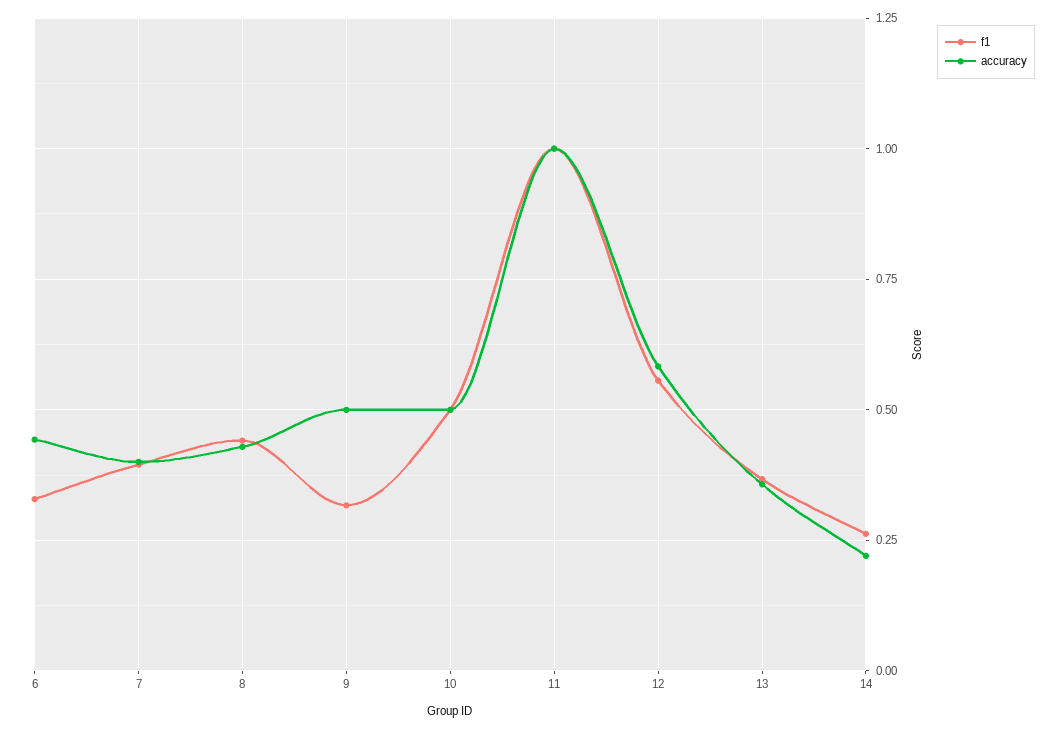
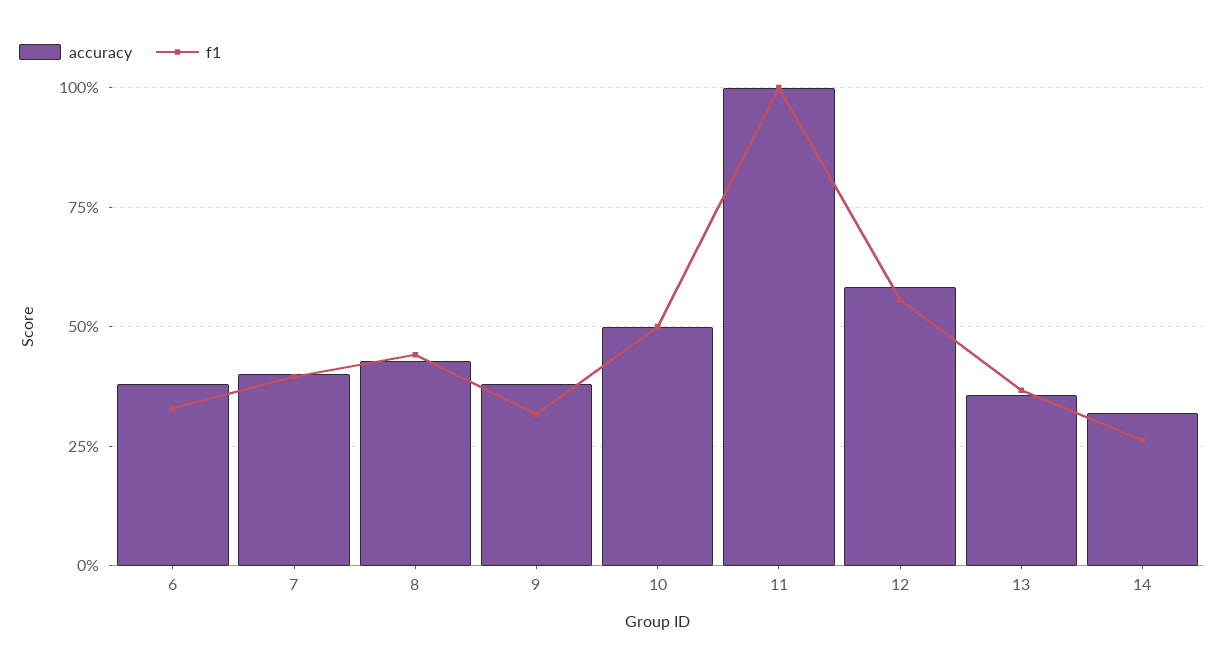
  {
    "f1": {
      "6": 0.325,
      "7": 0.4,
      "8": 0.45,
      "9": 0.325,
      "10": 0.5,
      "11": 1,
      "12": 0.55,
      "13": 0.375,
      "14": 0.25
    },
    "accuracy": {
-     "6": 0.45,
+     "6": 0.375,
      "7": 0.4,
      "8": 0.425,
-     "9": 0.5,
+     "9": 0.375,
      "10": 0.5,
      "11": 1,
      "12": 0.575,
      "13": 0.35,
-     "14": 0.225
+     "14": 0.325
    }
  }

